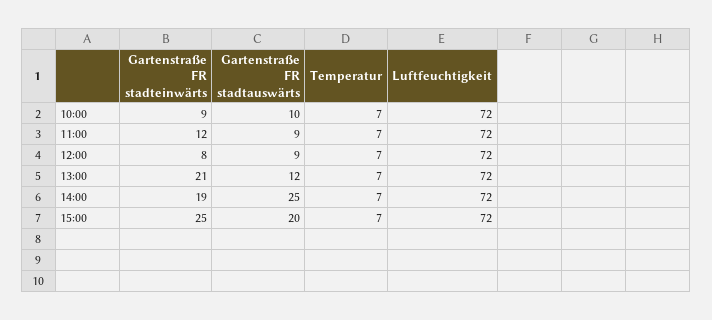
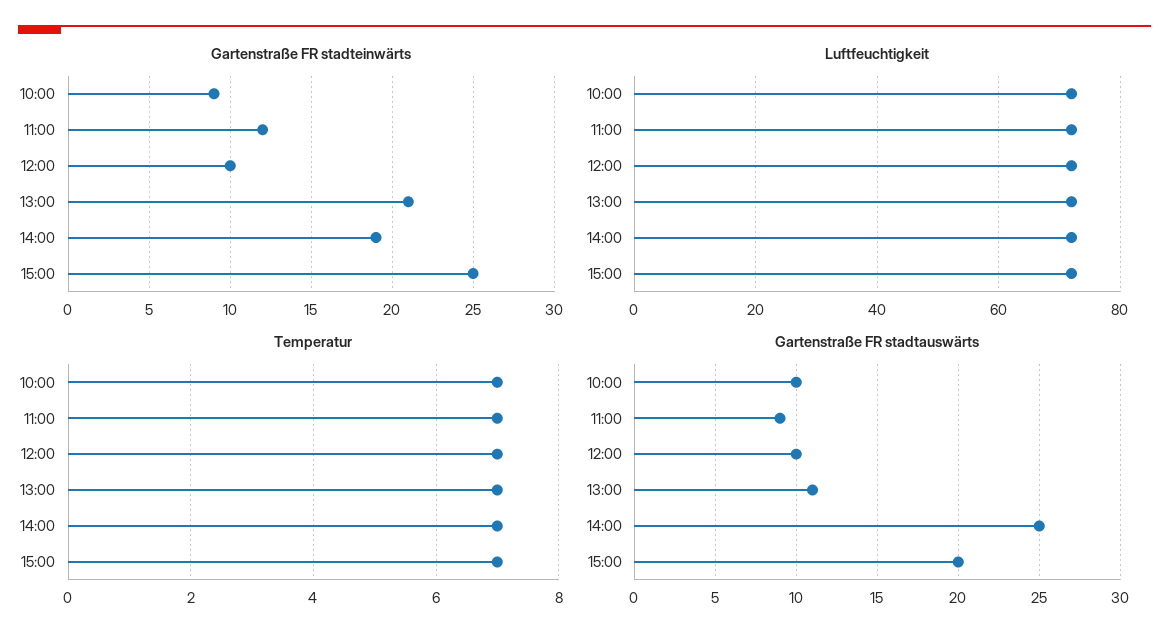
  {
    "Gartenstraße FR stadteinwärts": {
      "10:00": 9,
      "11:00": 12,
-     "12:00": 8,
+     "12:00": 10,
      "13:00": 21,
      "14:00": 19,
      "15:00": 25
    },
    "Gartenstraße FR stadtauswärts": {
      "10:00": 10,
      "11:00": 9,
-     "12:00": 9,
+     "12:00": 10,
-     "13:00": 12,
+     "13:00": 11,
      "14:00": 25,
      "15:00": 20
    },
    "Temperatur": {
      "10:00": 7,
      "11:00": 7,
      "12:00": 7,
      "13:00": 7,
      "14:00": 7,
      "15:00": 7
    },
    "Luftfeuchtigkeit": {
      "10:00": 72,
      "11:00": 72,
      "12:00": 72,
      "13:00": 72,
      "14:00": 72,
      "15:00": 72
    }
  }

